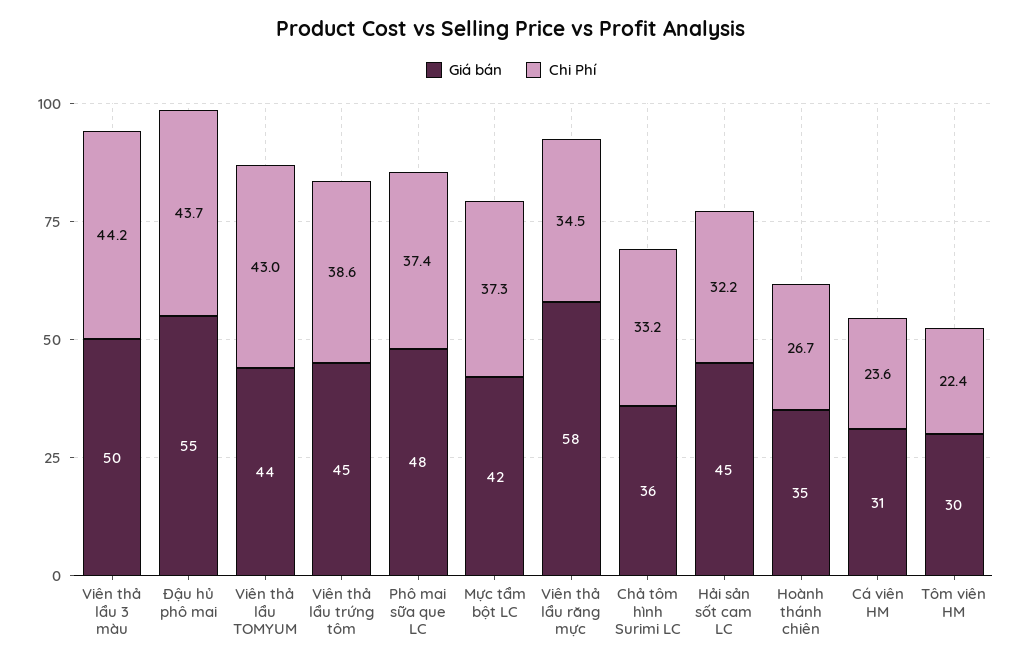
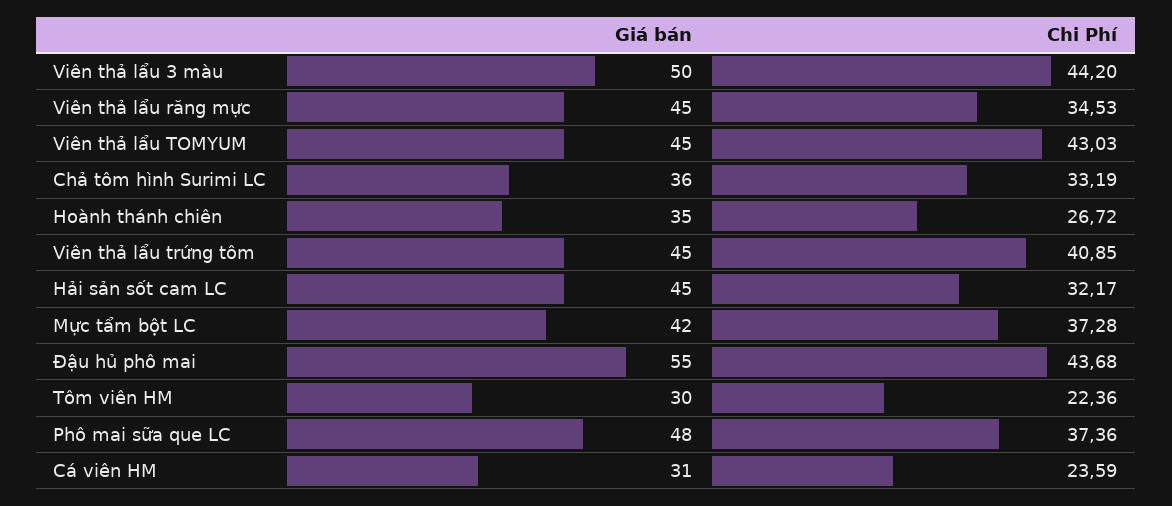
  {
    "Giá bán": {
      "Viên thả lẩu 3 màu": 50,
      "Đậu hủ phô mai": 55,
-     "Viên thả lẩu TOMYUM": 44,
+     "Viên thả lẩu TOMYUM": 45,
      "Viên thả lẩu trứng tôm": 45,
      "Phô mai sữa que LC": 48,
      "Mực tẩm bột LC": 42,
-     "Viên thả lẩu răng mực": 58,
+     "Viên thả lẩu răng mực": 45,
      "Chả tôm hình Surimi LC": 36,
      "Hải sản sốt cam LC": 45,
      "Hoành thánh chiên": 35,
      "Cá viên HM": 31,
      "Tôm viên HM": 30
    },
    "Chi Phí": {
      "Viên thả lẩu 3 màu": 44.2,
      "Đậu hủ phô mai": 43.68,
      "Viên thả lẩu TOMYUM": 43.03,
-     "Viên thả lẩu trứng tôm": 38.6,
+     "Viên thả lẩu trứng tôm": 40.85,
      "Phô mai sữa que LC": 37.36,
      "Mực tẩm bột LC": 37.28,
      "Viên thả lẩu răng mực": 34.53,
      "Chả tôm hình Surimi LC": 33.19,
      "Hải sản sốt cam LC": 32.17,
      "Hoành thánh chiên": 26.72,
      "Cá viên HM": 23.59,
      "Tôm viên HM": 22.36
    }
  }

